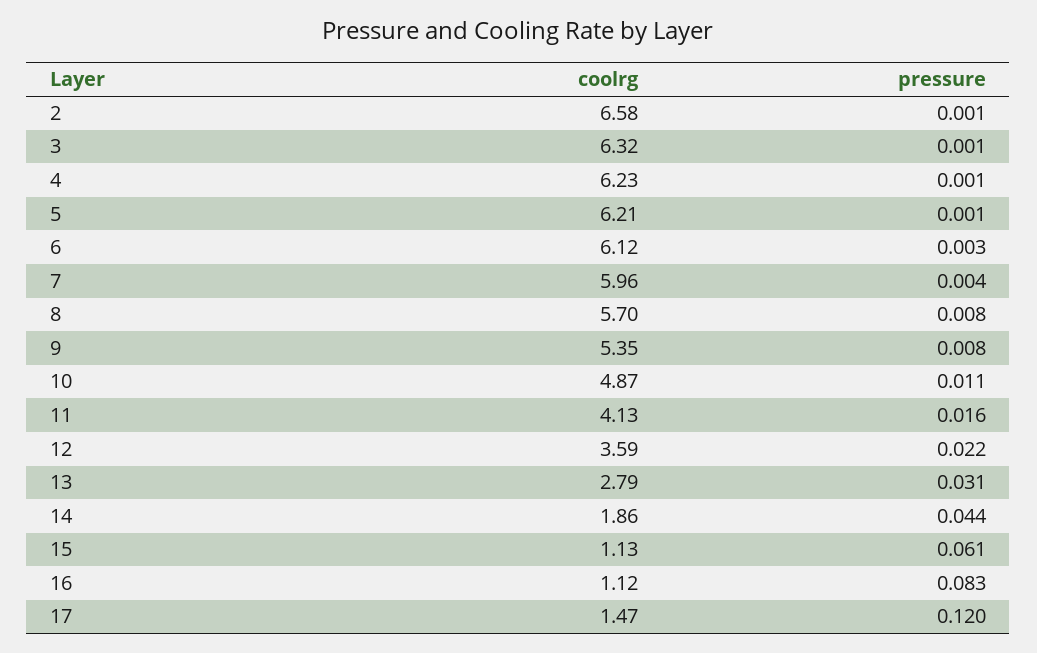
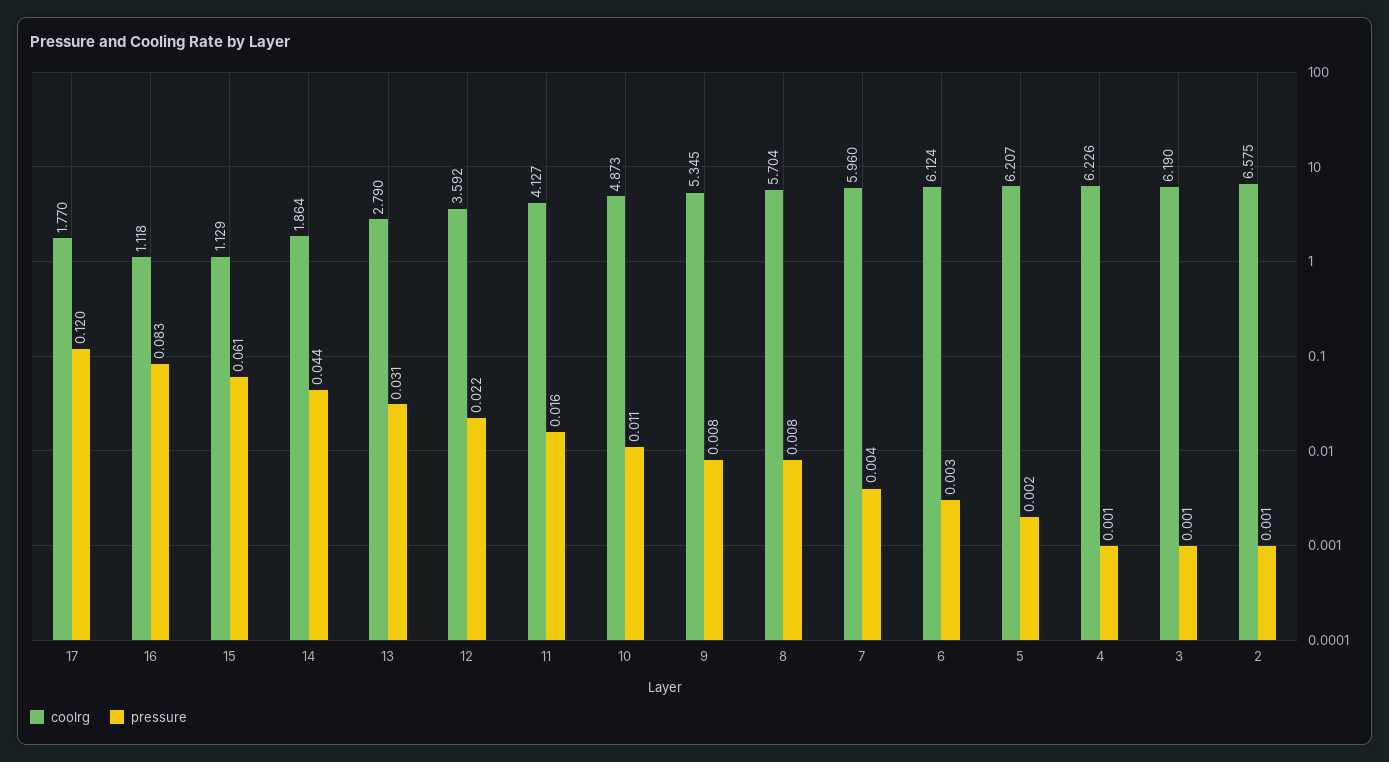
  {
    "coolrg": {
      "2": 6.575,
-     "3": 6.32,
+     "3": 6.19,
      "4": 6.226,
      "5": 6.207,
      "6": 6.124,
      "7": 5.96,
      "8": 5.704,
      "9": 5.345,
      "10": 4.873,
      "11": 4.127,
      "12": 3.592,
      "13": 2.79,
      "14": 1.864,
      "15": 1.129,
      "16": 1.118,
-     "17": 1.47
+     "17": 1.77
    },
    "pressure": {
      "2": 0.001,
      "3": 0.001,
      "4": 0.001,
-     "5": 0.001,
+     "5": 0.002,
      "6": 0.003,
      "7": 0.004,
      "8": 0.008,
      "9": 0.008,
      "10": 0.011,
      "11": 0.016,
      "12": 0.022,
      "13": 0.031,
      "14": 0.044,
      "15": 0.061,
      "16": 0.083,
      "17": 0.12
    }
  }

